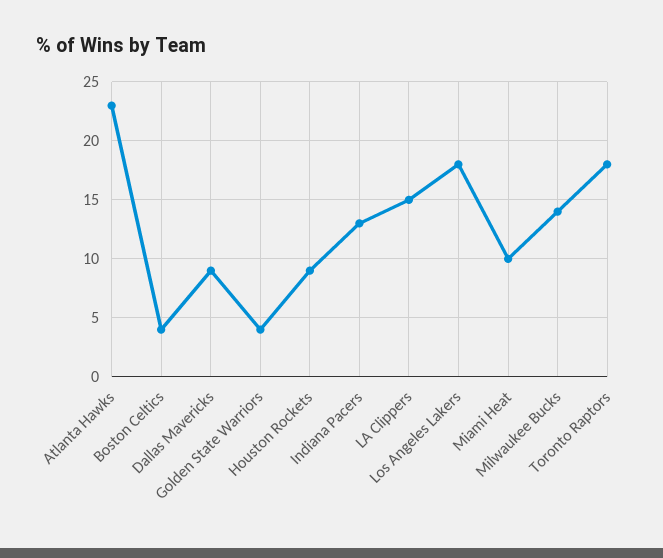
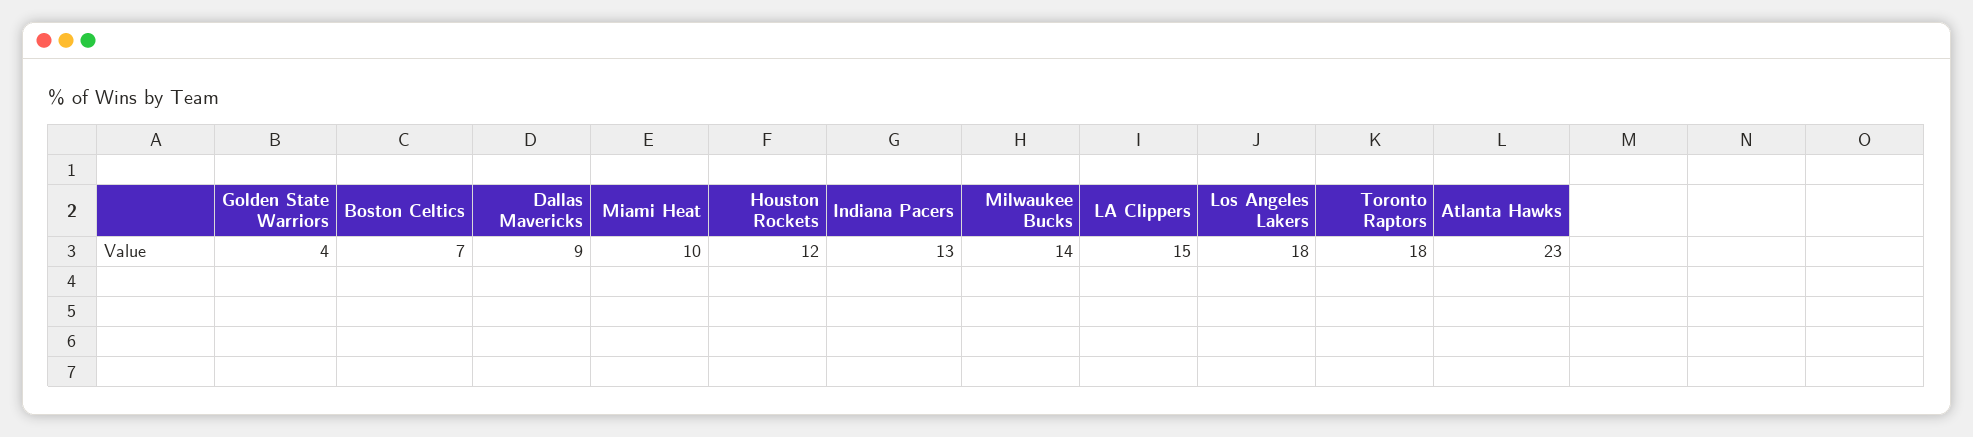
  {
    "Atlanta Hawks": 23,
-   "Boston Celtics": 4,
+   "Boston Celtics": 7,
    "Dallas Mavericks": 9,
    "Golden State Warriors": 4,
-   "Houston Rockets": 9,
+   "Houston Rockets": 12,
    "Indiana Pacers": 13,
    "LA Clippers": 15,
    "Los Angeles Lakers": 18,
    "Miami Heat": 10,
    "Milwaukee Bucks": 14,
    "Toronto Raptors": 18
  }

